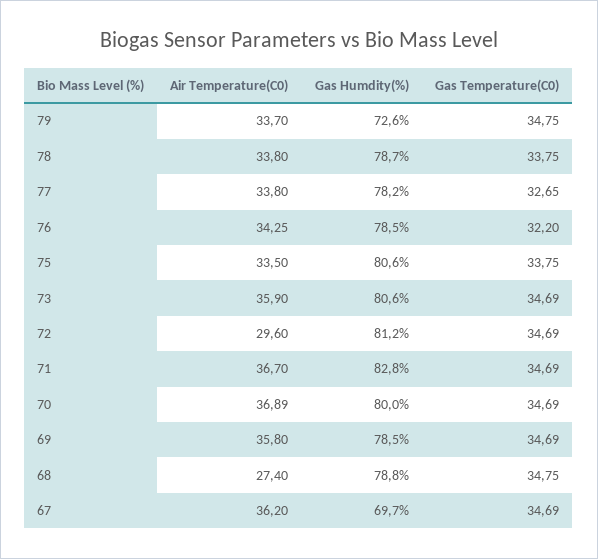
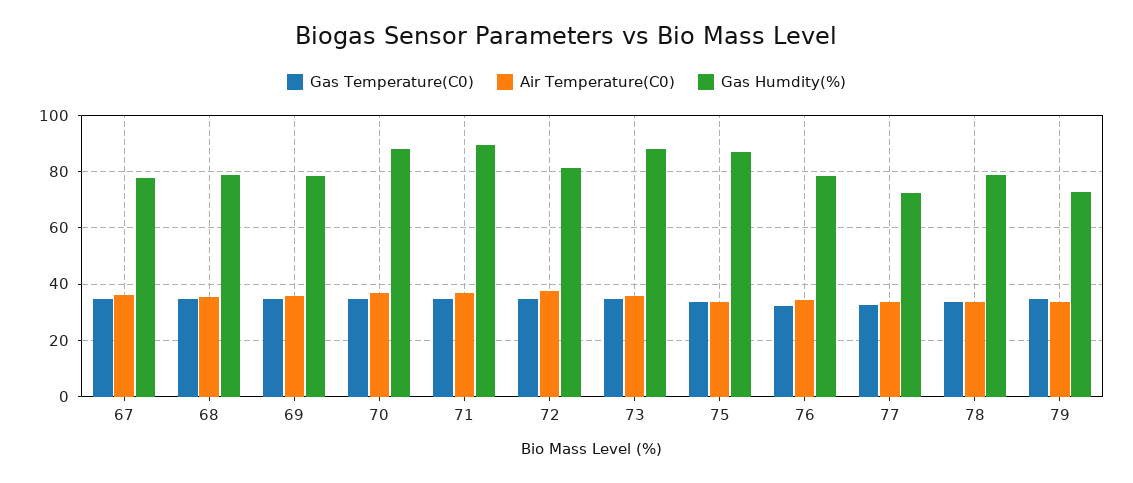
  {
    "Air Temperature(C0)": {
      "79": 33.7,
      "78": 33.8,
      "77": 33.8,
      "76": 34.25,
      "75": 33.5,
      "73": 35.9,
-     "72": 29.6,
+     "72": 37.5,
      "71": 36.7,
      "70": 36.89,
      "69": 35.8,
-     "68": 27.4,
+     "68": 35,
      "67": 36.2
    },
    "Gas Humdity(%)": {
      "79": 72.6,
      "78": 78.7,
-     "77": 78.2,
+     "77": 72.5,
      "76": 78.5,
-     "75": 80.6,
+     "75": 87.5,
-     "73": 80.6,
+     "73": 87.5,
      "72": 81.2,
-     "71": 82.8,
+     "71": 90,
-     "70": 80,
+     "70": 87.5,
      "69": 78.5,
      "68": 78.8,
-     "67": 69.7
+     "67": 77.5
    },
    "Gas Temperature(C0)": {
      "79": 34.75,
      "78": 33.75,
      "77": 32.65,
      "76": 32.2,
      "75": 33.75,
      "73": 34.69,
      "72": 34.69,
      "71": 34.69,
      "70": 34.69,
      "69": 34.69,
      "68": 34.75,
      "67": 34.69
    }
  }

